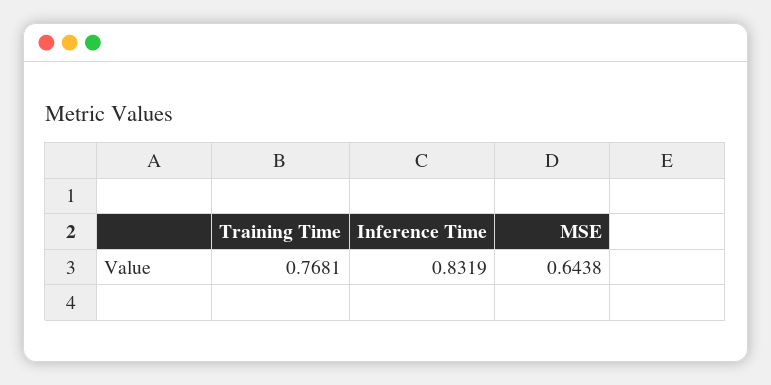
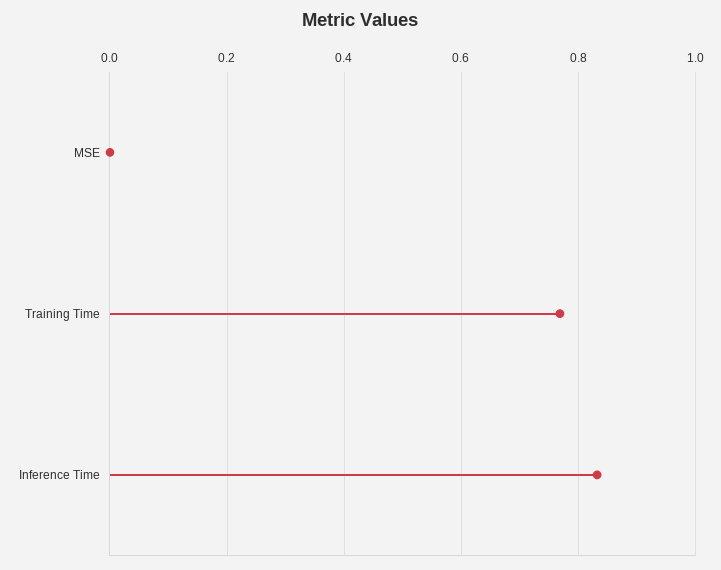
  {
    "Training Time": 0.7681,
    "Inference Time": 0.8319,
-   "MSE": 0.6438
+   "MSE": 0
  }

